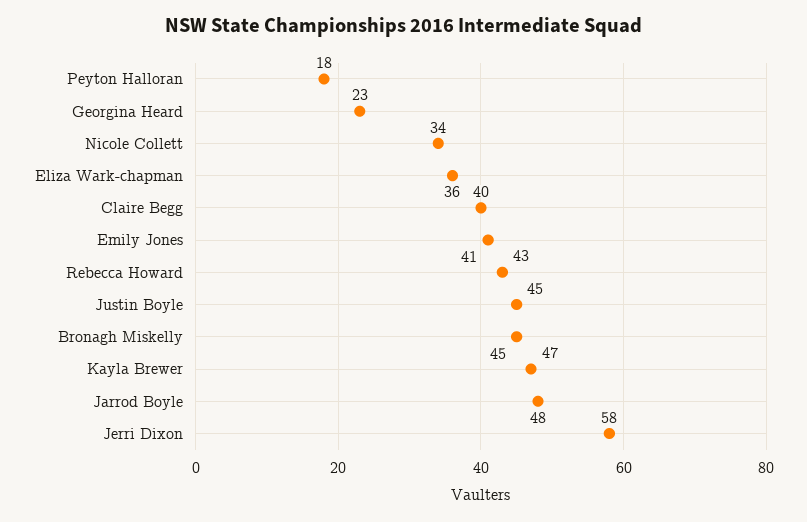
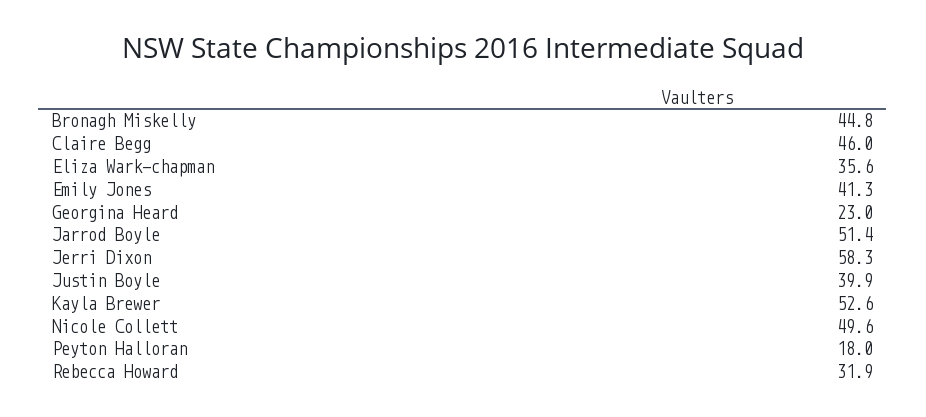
  {
    "Peyton Halloran": 18,
    "Georgina Heard": 23,
-   "Nicole Collett": 34,
+   "Nicole Collett": 49.6,
    "Eliza Wark-chapman": 35.6,
-   "Claire Begg": 40,
+   "Claire Begg": 46,
    "Emily Jones": 41.3,
-   "Rebecca Howard": 43,
+   "Rebecca Howard": 31.9,
-   "Justin Boyle": 45,
+   "Justin Boyle": 39.9,
    "Bronagh Miskelly": 44.8,
-   "Kayla Brewer": 47,
+   "Kayla Brewer": 52.6,
-   "Jarrod Boyle": 48,
+   "Jarrod Boyle": 51.4,
    "Jerri Dixon": 58.3
  }

